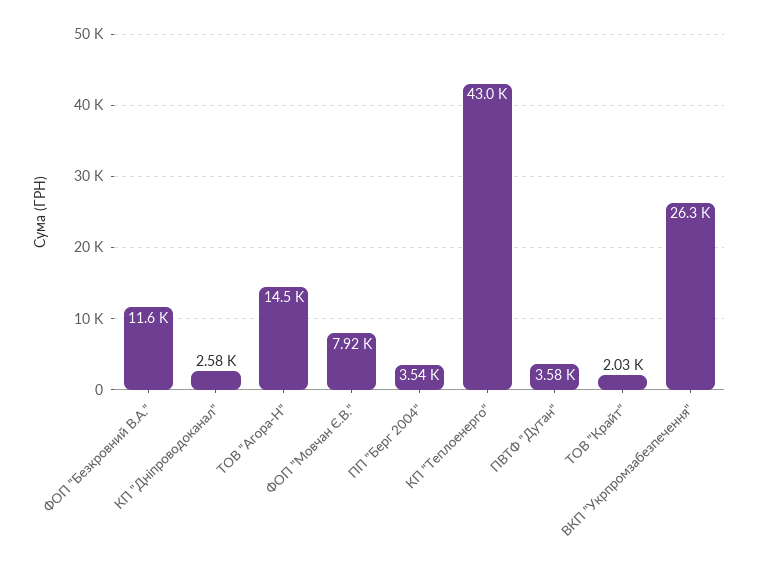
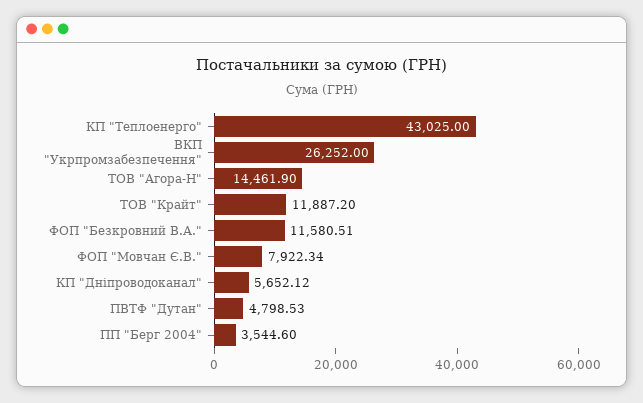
  {
    "ФОП \"Безкровний В.А.\"": 11580.51,
-   "КП \"Дніпроводоканал\"": 2580,
+   "КП \"Дніпроводоканал\"": 5652.12,
    "ТОВ \"Агора-Н\"": 14461.9,
    "ФОП \"Мовчан Є.В.\"": 7922.34,
    "ПП \"Берг 2004\"": 3544.6,
    "КП \"Теплоенерго\"": 43025,
-   "ПВТФ \"Дутан\"": 3580,
+   "ПВТФ \"Дутан\"": 4798.53,
-   "ТОВ \"Крайт\"": 2030,
+   "ТОВ \"Крайт\"": 11887.2,
    "ВКП \"Укрпромзабезпечення\"": 26252
  }

